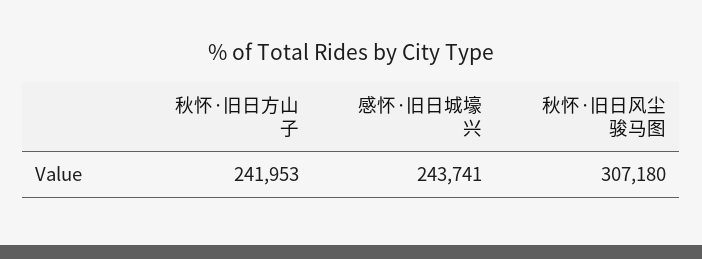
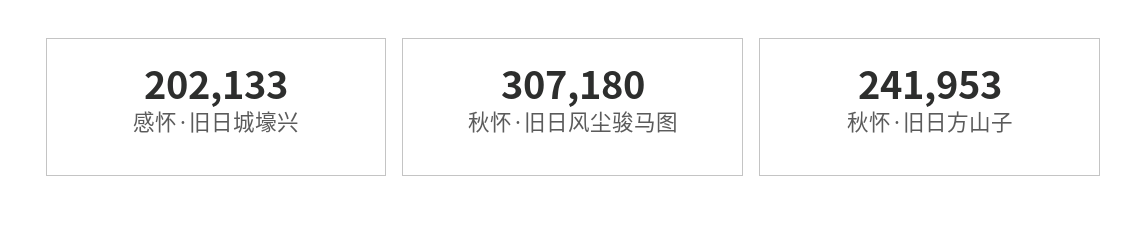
  {
    "秋怀·旧日方山子": 241953,
-   "感怀·旧日城壕兴": 243741,
+   "感怀·旧日城壕兴": 202133,
    "秋怀·旧日风尘骏马图": 307180
  }

